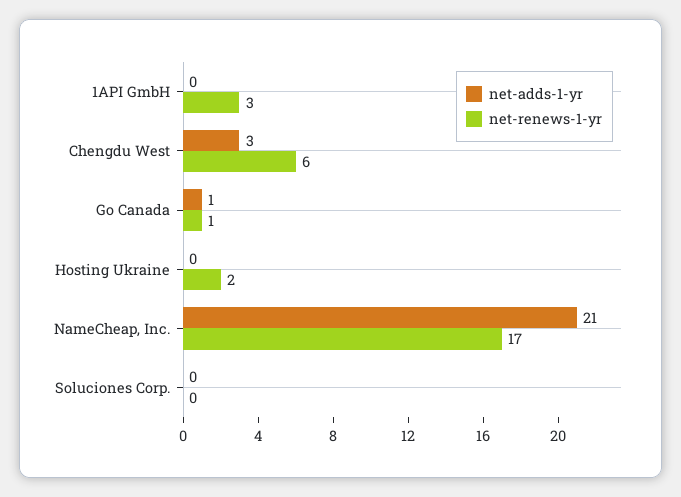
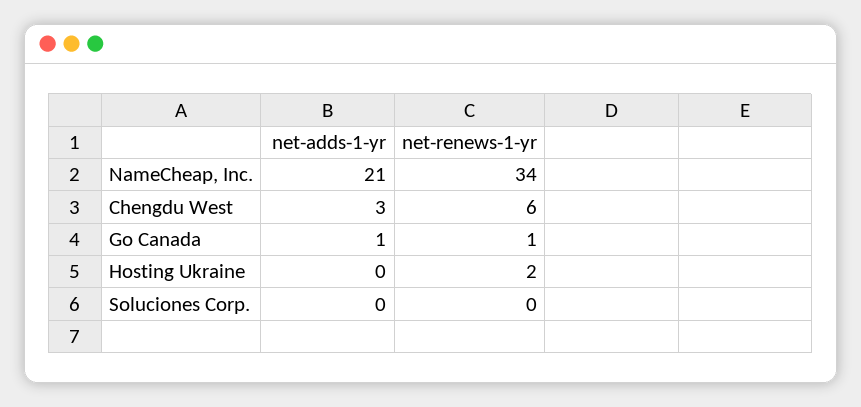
  {
    "net-adds-1-yr": {
-     "1API GmbH": 0,
      "Chengdu West": 3,
      "Go Canada": 1,
      "Hosting Ukraine": 0,
      "NameCheap, Inc.": 21,
      "Soluciones Corp.": 0
    },
    "net-renews-1-yr": {
-     "1API GmbH": 3,
      "Chengdu West": 6,
      "Go Canada": 1,
      "Hosting Ukraine": 2,
-     "NameCheap, Inc.": 17,
+     "NameCheap, Inc.": 34,
      "Soluciones Corp.": 0
    }
  }

